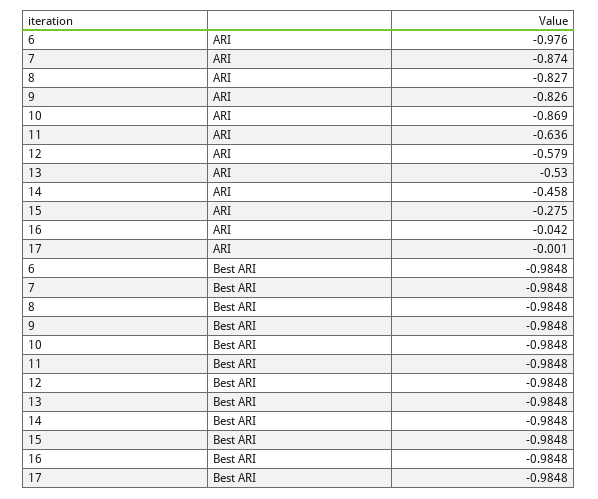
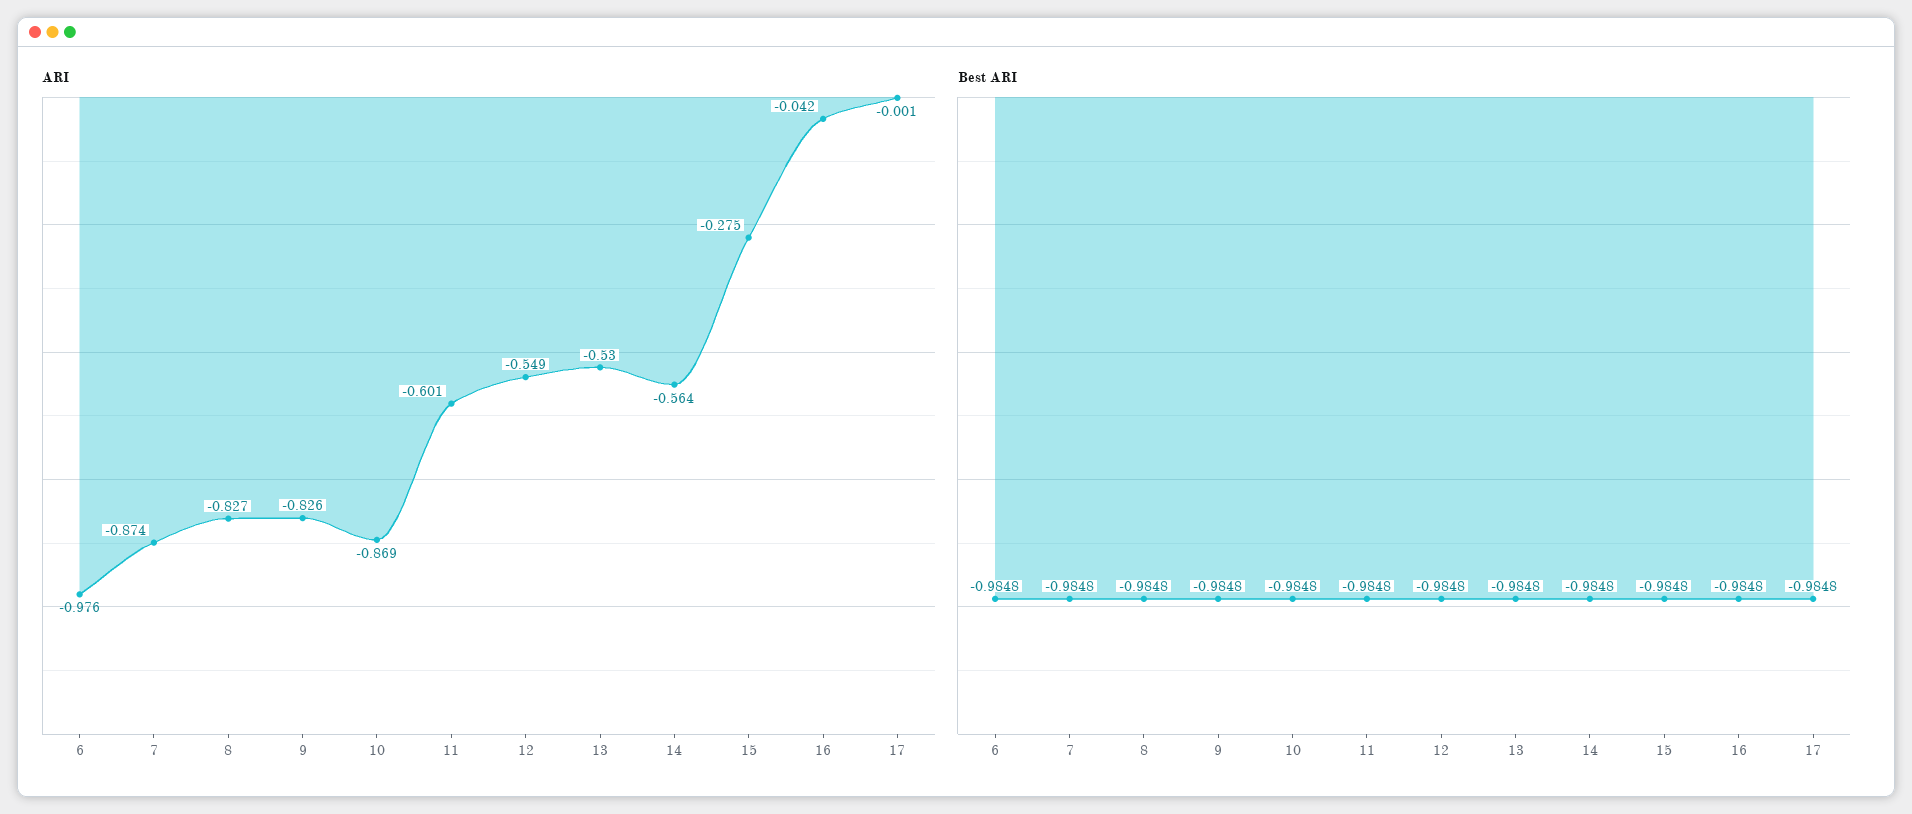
  {
    "ARI": {
      "6": -0.976,
      "7": -0.874,
      "8": -0.827,
      "9": -0.826,
      "10": -0.869,
-     "11": -0.636,
+     "11": -0.601,
-     "12": -0.579,
+     "12": -0.549,
      "13": -0.53,
-     "14": -0.458,
+     "14": -0.564,
      "15": -0.275,
      "16": -0.042,
      "17": -0.001
    },
    "Best ARI": {
      "6": -0.9848,
      "7": -0.9848,
      "8": -0.9848,
      "9": -0.9848,
      "10": -0.9848,
      "11": -0.9848,
      "12": -0.9848,
      "13": -0.9848,
      "14": -0.9848,
      "15": -0.9848,
      "16": -0.9848,
      "17": -0.9848
    }
  }

